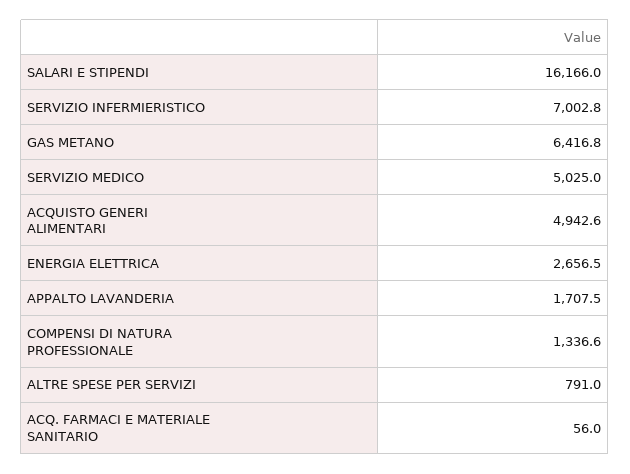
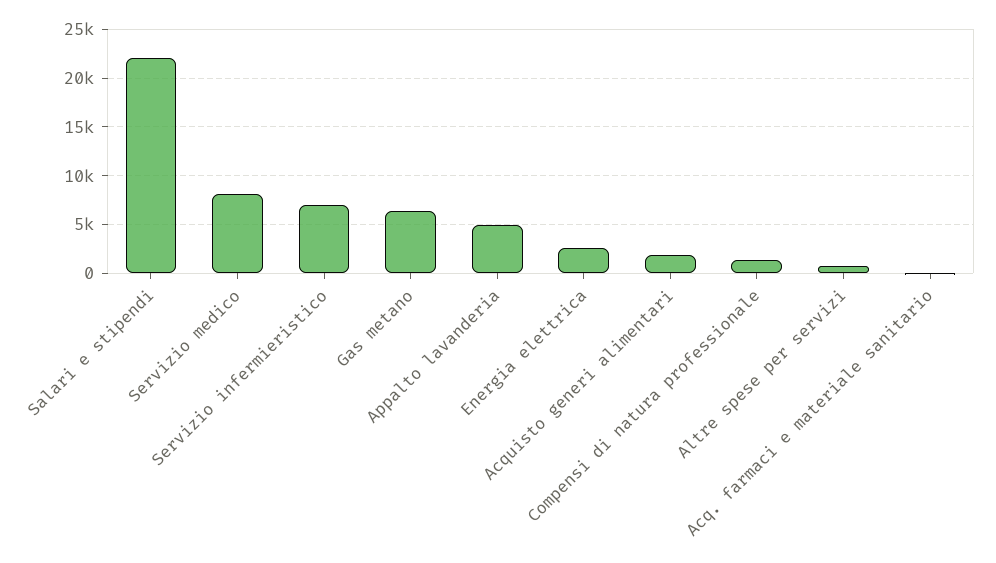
  {
-   "SALARI E STIPENDI": 16166,
+   "SALARI E STIPENDI": 22000,
    "SERVIZIO INFERMIERISTICO": 7002.8,
    "GAS METANO": 6416.8,
-   "SERVIZIO MEDICO": 5025,
+   "SERVIZIO MEDICO": 8000,
-   "ACQUISTO GENERI ALIMENTARI": 4942.6,
+   "ACQUISTO GENERI ALIMENTARI": 2000,
    "ENERGIA ELETTRICA": 2656.5,
-   "APPALTO LAVANDERIA": 1707.5,
+   "APPALTO LAVANDERIA": 5000,
    "COMPENSI DI NATURA PROFESSIONALE": 1336.6,
    "ALTRE SPESE PER SERVIZI": 791,
    "ACQ. FARMACI E MATERIALE SANITARIO": 56
  }

